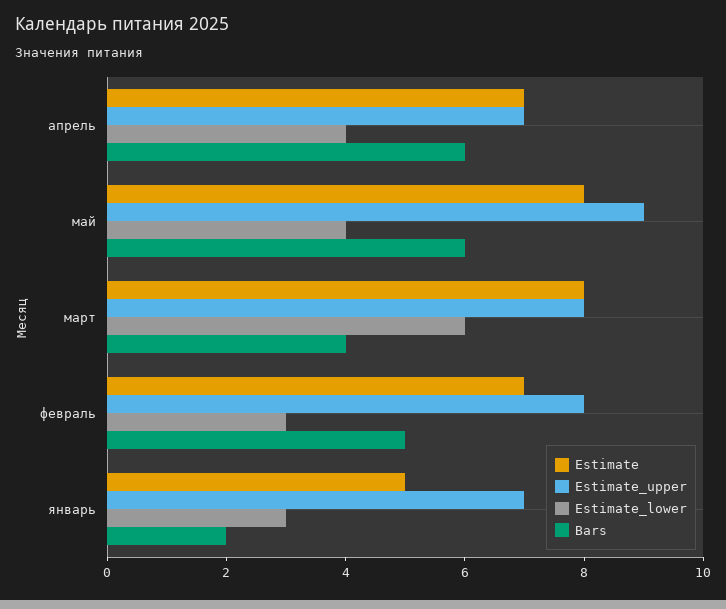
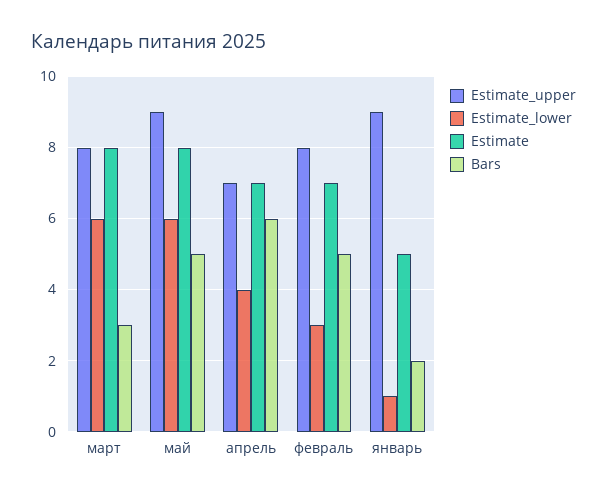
  {
    "Estimate": {
      "апрель": 7,
      "май": 8,
      "март": 8,
      "февраль": 7,
      "январь": 5
    },
    "Estimate_upper": {
      "апрель": 7,
      "май": 9,
      "март": 8,
      "февраль": 8,
-     "январь": 7
+     "январь": 9
    },
    "Estimate_lower": {
      "апрель": 4,
-     "май": 4,
+     "май": 6,
      "март": 6,
      "февраль": 3,
-     "январь": 3
+     "январь": 1
    },
    "Bars": {
      "апрель": 6,
-     "май": 6,
+     "май": 5,
-     "март": 4,
+     "март": 3,
      "февраль": 5,
      "январь": 2
    }
  }

